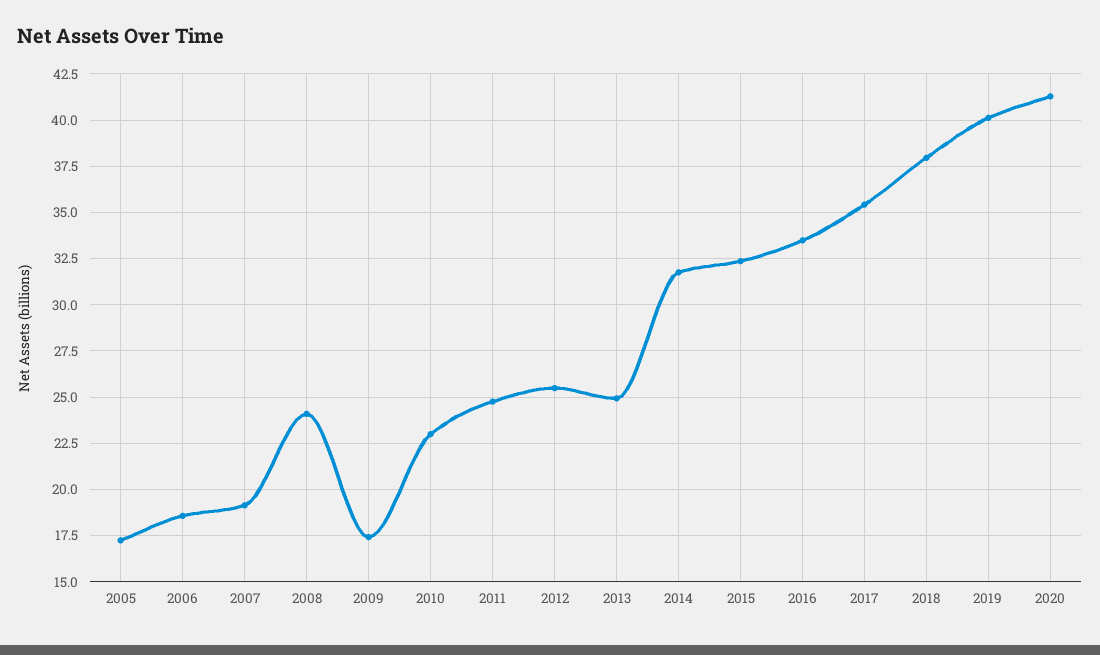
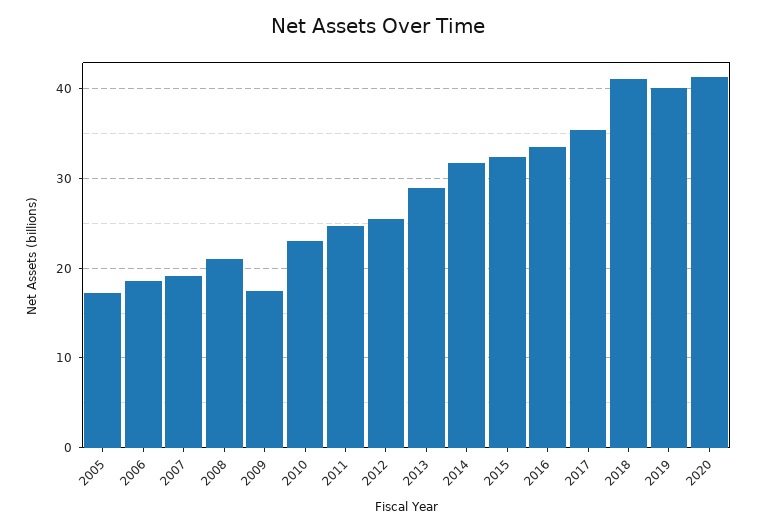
  {
    "2005": 17,
    "2006": 18.5,
    "2007": 19,
-   "2008": 24,
+   "2008": 21,
    "2009": 17.5,
    "2010": 23,
    "2011": 25,
    "2012": 25.5,
-   "2013": 25,
+   "2013": 29,
    "2014": 32,
    "2015": 32.5,
    "2016": 33.5,
    "2017": 35.5,
-   "2018": 38,
+   "2018": 41,
    "2019": 40,
    "2020": 41.5
  }

